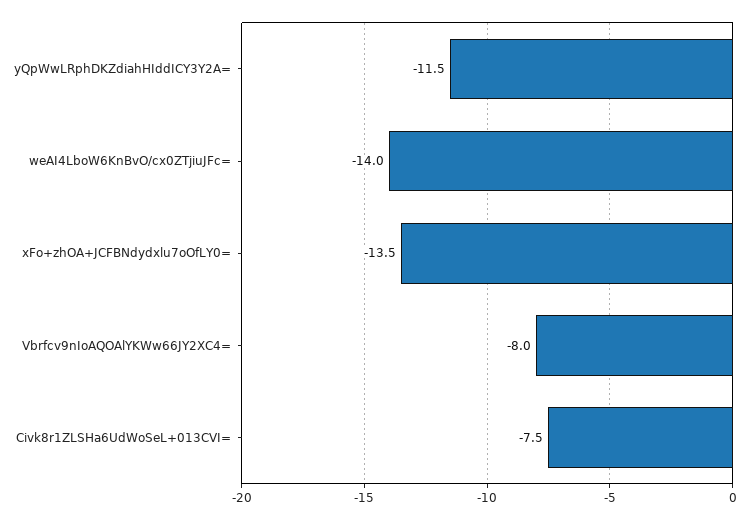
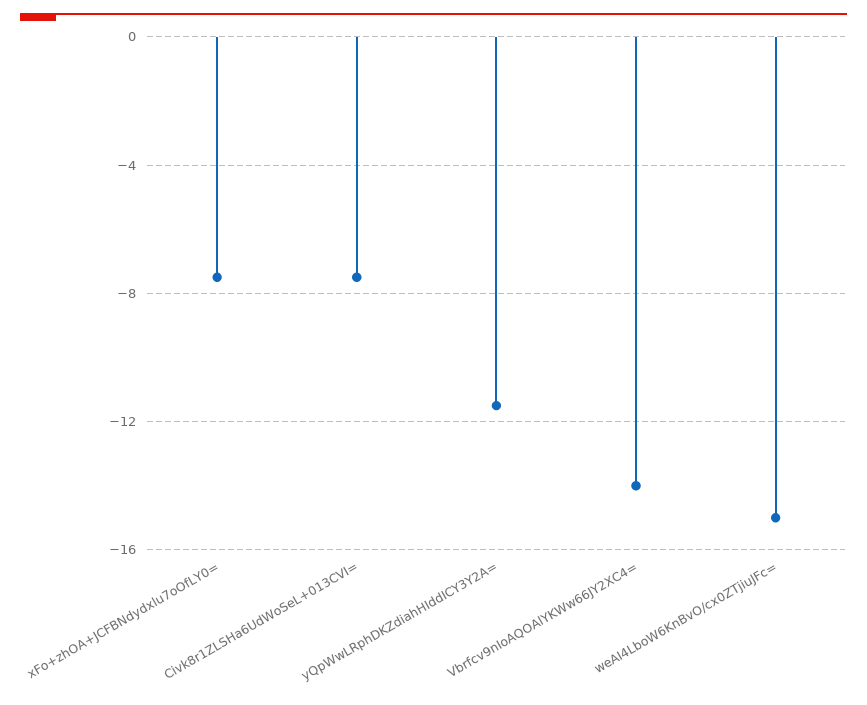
  {
    "yQpWwLRphDKZdiahHIddICY3Y2A=": -11.5,
-   "weAI4LboW6KnBvO/cx0ZTjiuJFc=": -14,
+   "weAI4LboW6KnBvO/cx0ZTjiuJFc=": -15,
-   "xFo+zhOA+JCFBNdydxlu7oOfLY0=": -13.5,
+   "xFo+zhOA+JCFBNdydxlu7oOfLY0=": -7.5,
-   "Vbrfcv9nIoAQOAlYKWw66JY2XC4=": -8,
+   "Vbrfcv9nIoAQOAlYKWw66JY2XC4=": -14,
    "Civk8r1ZLSHa6UdWoSeL+013CVI=": -7.5
  }

